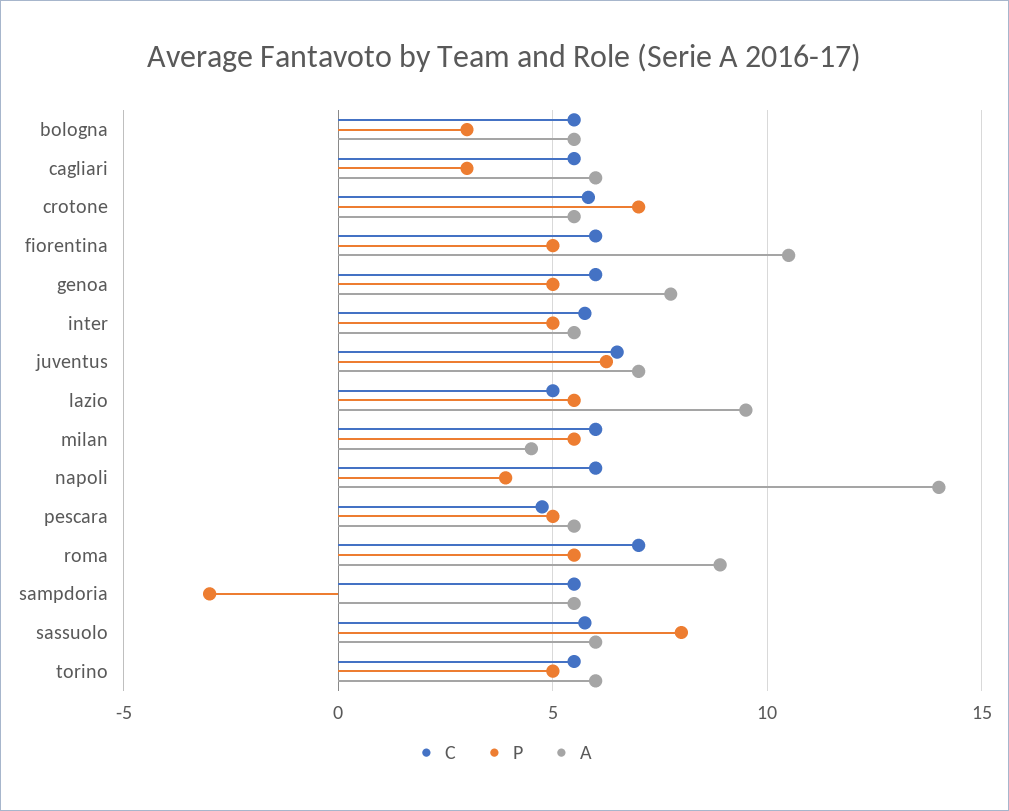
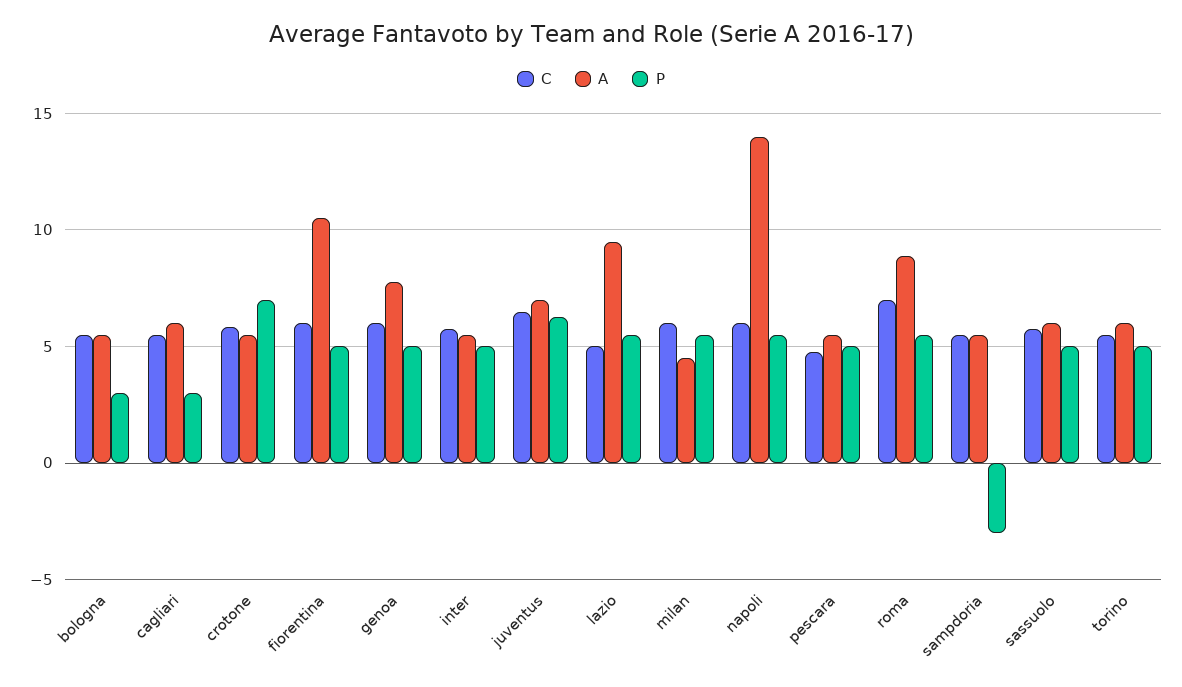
  {
    "C": {
      "bologna": 5.5,
      "cagliari": 5.5,
      "crotone": 6,
      "fiorentina": 6,
      "genoa": 6,
      "inter": 6,
      "juventus": 6.5,
      "lazio": 5,
      "milan": 6,
      "napoli": 6,
      "pescara": 5,
      "roma": 7,
      "sampdoria": 5.5,
      "sassuolo": 6,
      "torino": 5.5
    },
    "P": {
      "bologna": 3,
      "cagliari": 3,
      "crotone": 7,
      "fiorentina": 5,
      "genoa": 5,
      "inter": 5,
      "juventus": 6.5,
      "lazio": 5.5,
      "milan": 5.5,
-     "napoli": 4,
+     "napoli": 5.5,
      "pescara": 5,
      "roma": 5.5,
      "sampdoria": -3,
-     "sassuolo": 8,
+     "sassuolo": 5,
      "torino": 5
    },
    "A": {
      "bologna": 5.5,
      "cagliari": 6,
      "crotone": 5.5,
      "fiorentina": 10.5,
      "genoa": 8,
      "inter": 5.5,
      "juventus": 7,
      "lazio": 9.5,
      "milan": 4.5,
      "napoli": 14,
      "pescara": 5.5,
      "roma": 9,
      "sampdoria": 5.5,
      "sassuolo": 6,
      "torino": 6
    }
  }

